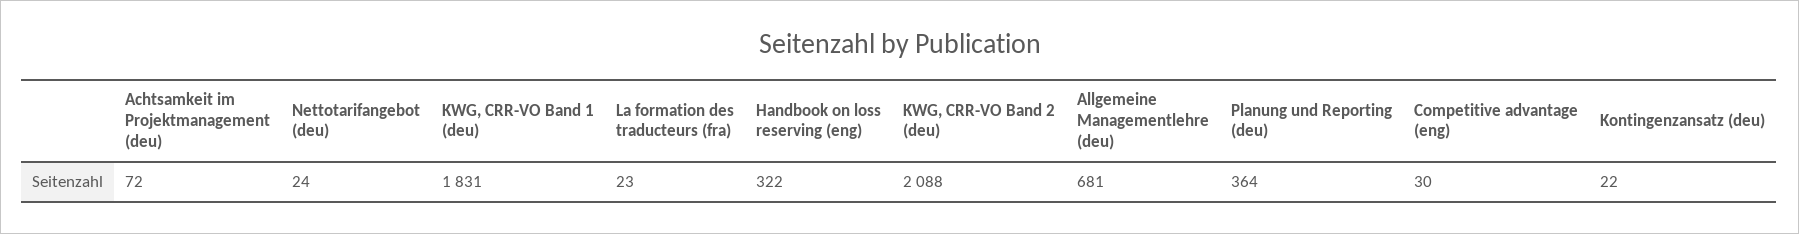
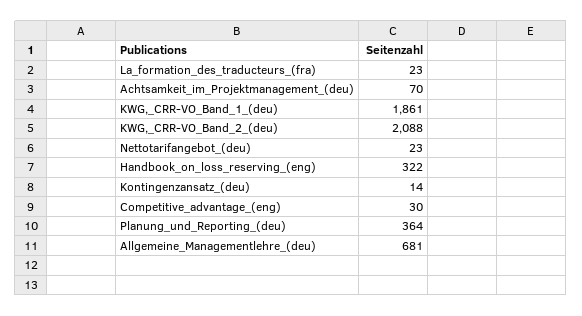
  {
-   "Achtsamkeit im Projektmanagement (deu)": 72,
+   "Achtsamkeit im Projektmanagement (deu)": 70,
-   "Nettotarifangebot (deu)": 24,
+   "Nettotarifangebot (deu)": 23,
-   "KWG, CRR-VO Band 1 (deu)": 1831,
+   "KWG, CRR-VO Band 1 (deu)": 1861,
    "La formation des traducteurs (fra)": 23,
    "Handbook on loss reserving (eng)": 322,
    "KWG, CRR-VO Band 2 (deu)": 2088,
    "Allgemeine Managementlehre (deu)": 681,
    "Planung und Reporting (deu)": 364,
    "Competitive advantage (eng)": 30,
-   "Kontingenzansatz (deu)": 22
+   "Kontingenzansatz (deu)": 14
  }

